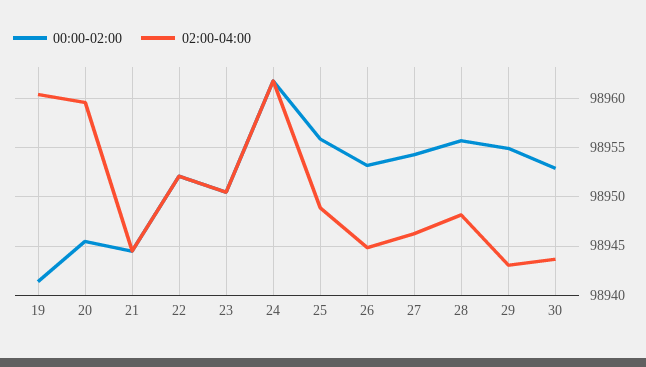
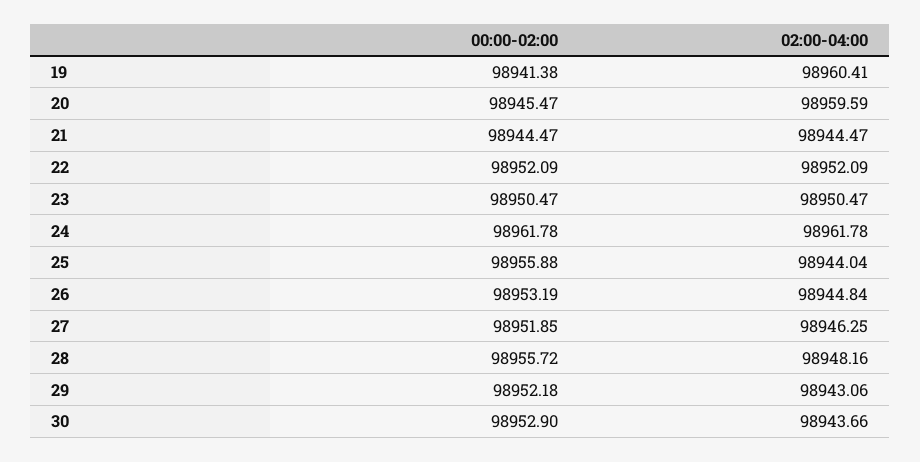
  {
    "00:00-02:00": {
      "19": 98941.38,
      "20": 98945.47,
      "21": 98944.47,
      "22": 98952.09,
      "23": 98950.47,
      "24": 98961.78,
      "25": 98955.88,
      "26": 98953.19,
-     "27": 98954,
+     "27": 98951.85,
      "28": 98955.72,
-     "29": 98955,
+     "29": 98952.18,
      "30": 98952.9
    },
    "02:00-04:00": {
      "19": 98960.41,
      "20": 98959.59,
      "21": 98944.47,
      "22": 98952.09,
      "23": 98950.47,
      "24": 98961.78,
-     "25": 98949,
+     "25": 98944.04,
      "26": 98944.84,
      "27": 98946.25,
      "28": 98948.16,
      "29": 98943.06,
      "30": 98943.66
    }
  }

